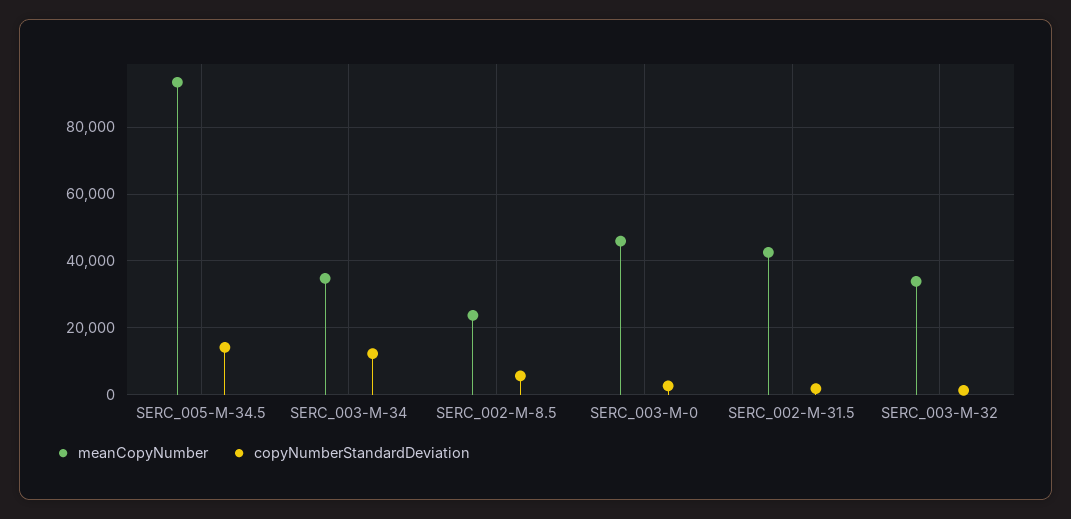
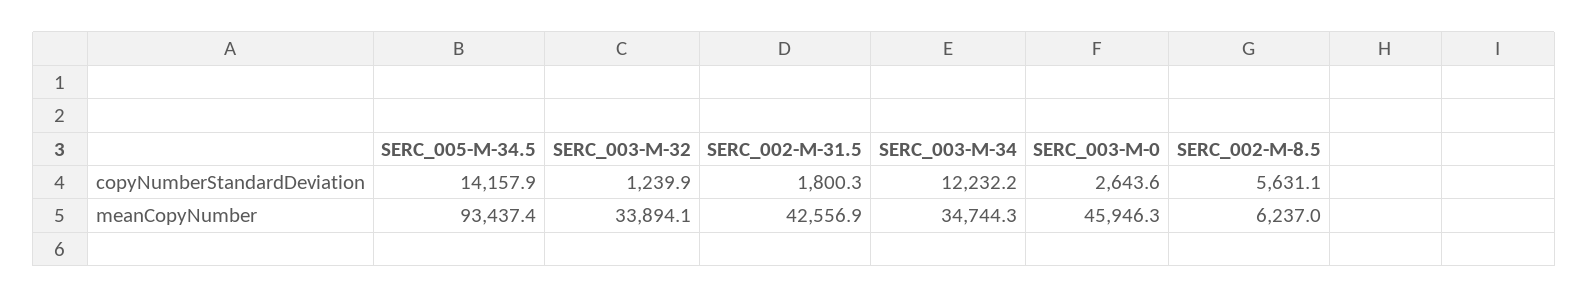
  {
    "meanCopyNumber": {
      "SERC_005-M-34.5": 93437.4,
      "SERC_003-M-34": 34744.3,
-     "SERC_002-M-8.5": 24000,
+     "SERC_002-M-8.5": 6237,
      "SERC_003-M-0": 45946.3,
      "SERC_002-M-31.5": 42556.9,
      "SERC_003-M-32": 33894.1
    },
    "copyNumberStandardDeviation": {
      "SERC_005-M-34.5": 14157.9,
      "SERC_003-M-34": 12232.2,
      "SERC_002-M-8.5": 5631.1,
      "SERC_003-M-0": 2643.6,
      "SERC_002-M-31.5": 1800.3,
      "SERC_003-M-32": 1239.9
    }
  }

